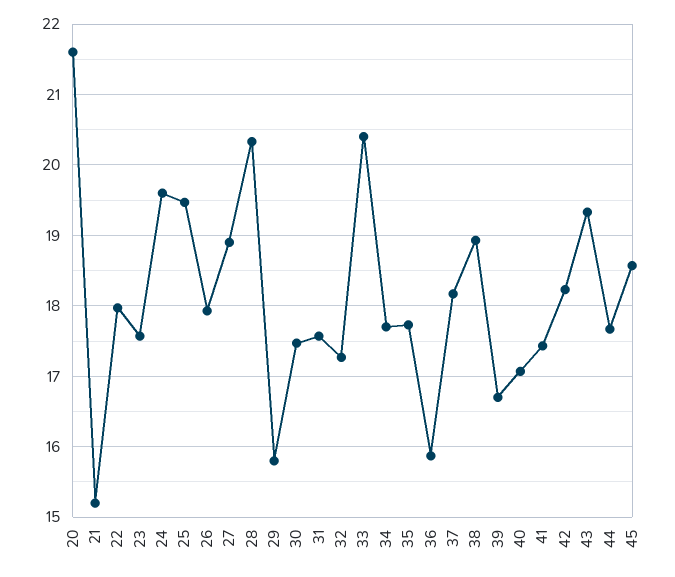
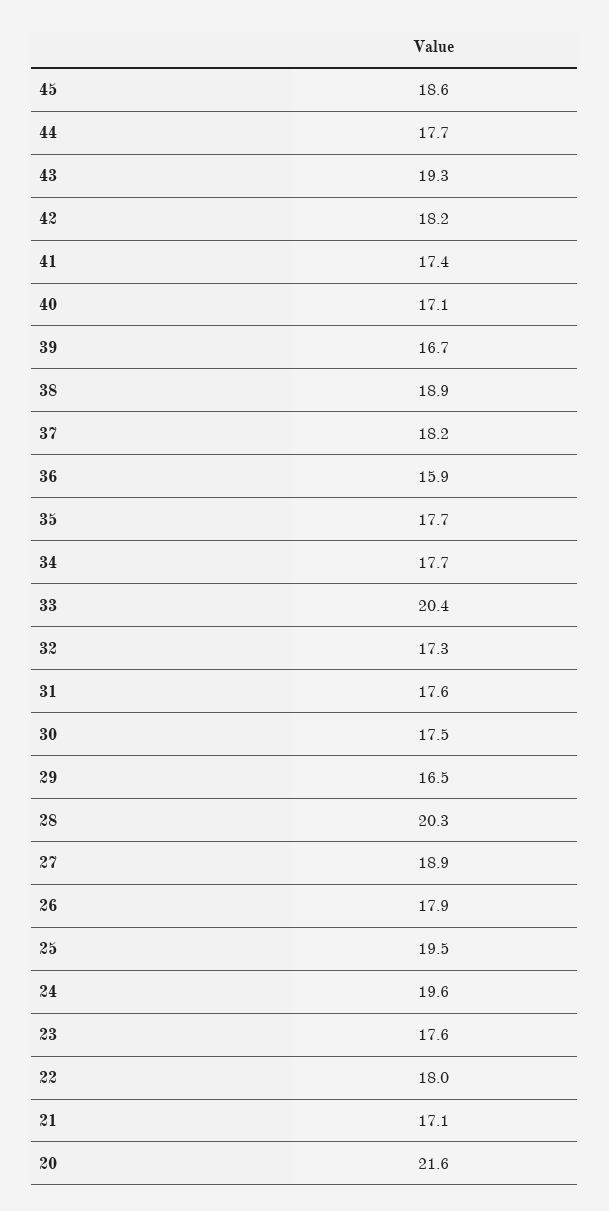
  {
    "20": 21.6,
-   "21": 15.2,
+   "21": 17.1,
    "22": 18,
    "23": 17.6,
    "24": 19.6,
    "25": 19.5,
    "26": 17.9,
    "27": 18.9,
    "28": 20.3,
-   "29": 15.8,
+   "29": 16.5,
    "30": 17.5,
    "31": 17.6,
    "32": 17.3,
    "33": 20.4,
    "34": 17.7,
    "35": 17.7,
    "36": 15.9,
    "37": 18.2,
    "38": 18.9,
    "39": 16.7,
    "40": 17.1,
    "41": 17.4,
    "42": 18.2,
    "43": 19.3,
    "44": 17.7,
    "45": 18.6
  }

